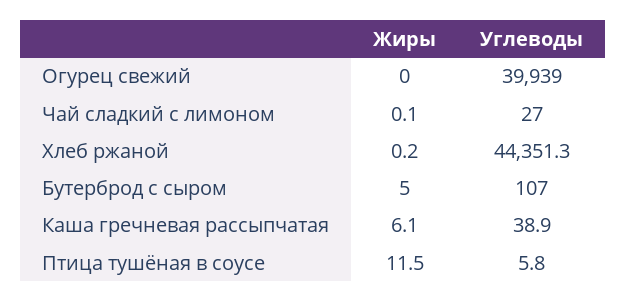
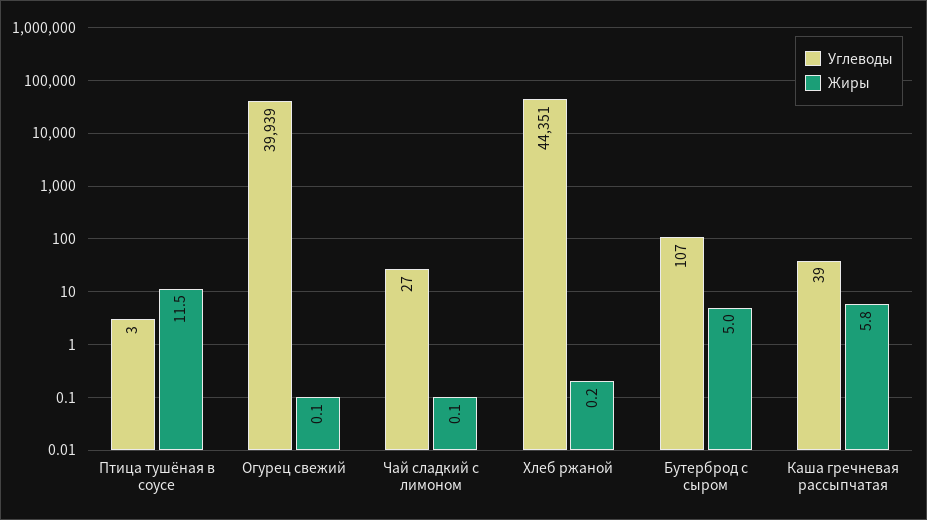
  {
    "Жиры": {
-     "Огурец свежий": 0,
+     "Огурец свежий": 0.1,
      "Чай сладкий с лимоном": 0.1,
      "Хлеб ржаной": 0.2,
      "Бутерброд с сыром": 5,
-     "Каша гречневая рассыпчатая": 6.1,
+     "Каша гречневая рассыпчатая": 5.8,
      "Птица тушёная в соусе": 11.5
    },
    "Углеводы": {
      "Огурец свежий": 39939,
      "Чай сладкий с лимоном": 27,
      "Хлеб ржаной": 44351.3,
      "Бутерброд с сыром": 107,
      "Каша гречневая рассыпчатая": 38.9,
-     "Птица тушёная в соусе": 5.8
+     "Птица тушёная в соусе": 3
    }
  }

